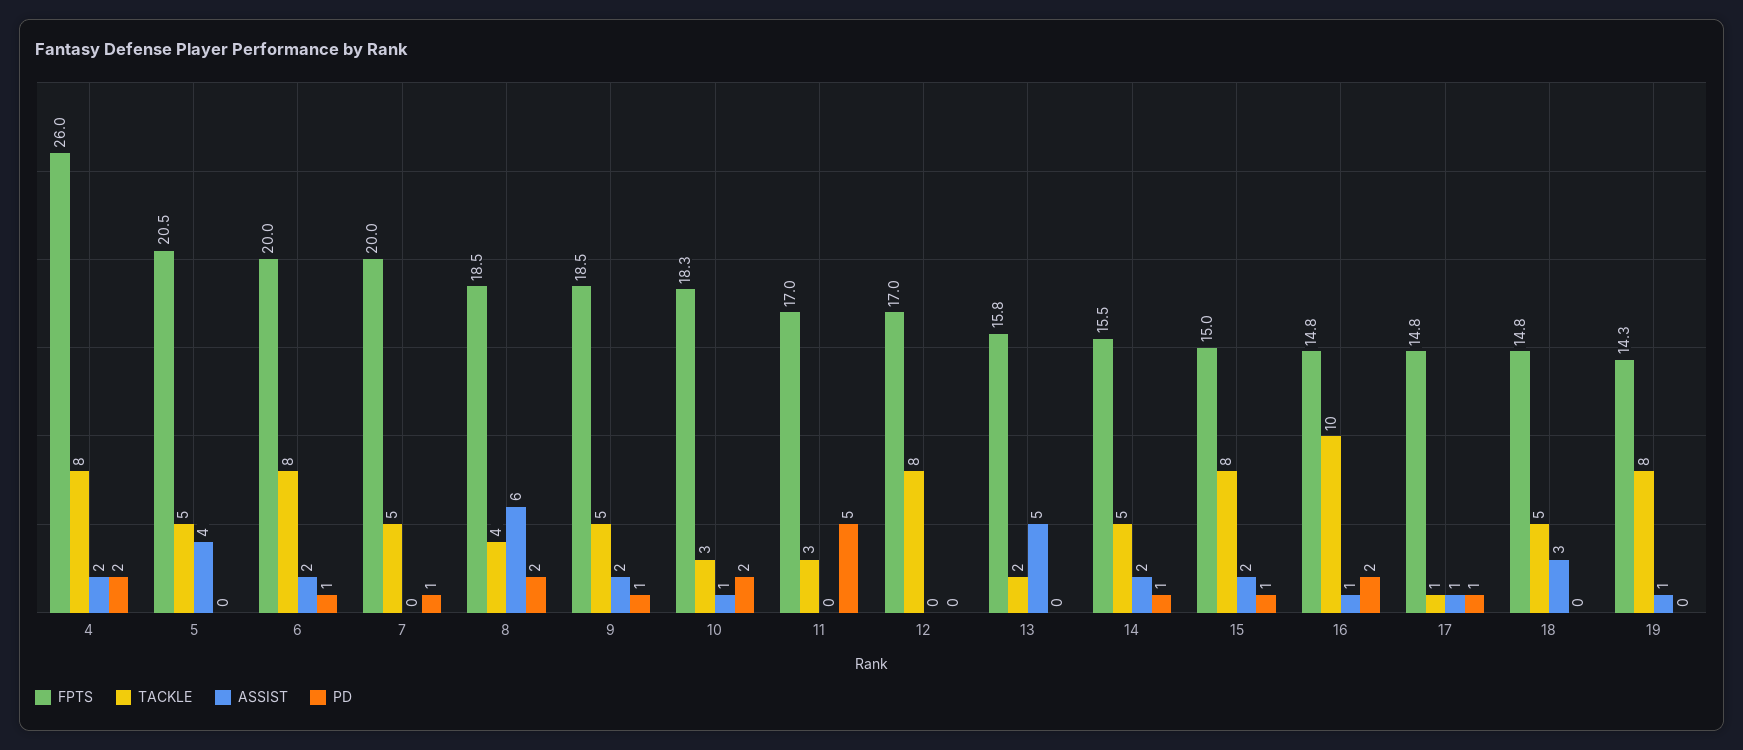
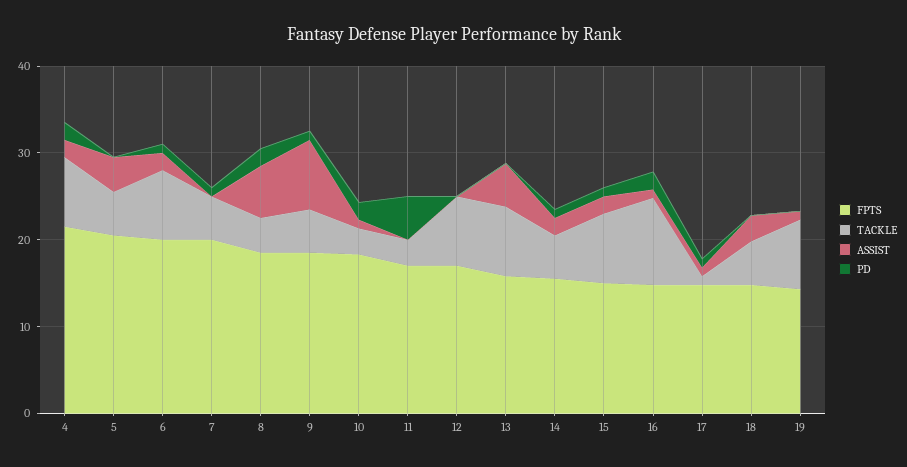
  {
    "FPTS": {
-     "4": 26,
+     "4": 22,
      "5": 20.5,
      "6": 20,
      "7": 20,
      "8": 18.5,
      "9": 18.5,
      "10": 18.3,
      "11": 17,
      "12": 17,
      "13": 15.8,
      "14": 15.5,
      "15": 15,
      "16": 14.8,
      "17": 14.8,
      "18": 14.8,
      "19": 14.3
    },
    "TACKLE": {
      "4": 8,
      "5": 5,
      "6": 8,
      "7": 5,
      "8": 4,
      "9": 5,
      "10": 3,
      "11": 3,
      "12": 8,
-     "13": 2,
+     "13": 8,
      "14": 5,
      "15": 8,
      "16": 10,
      "17": 1,
      "18": 5,
      "19": 8
    },
    "ASSIST": {
      "4": 2,
      "5": 4,
      "6": 2,
      "7": 0,
      "8": 6,
-     "9": 2,
+     "9": 8,
      "10": 1,
      "11": 0,
      "12": 0,
      "13": 5,
      "14": 2,
      "15": 2,
      "16": 1,
      "17": 1,
      "18": 3,
      "19": 1
    },
    "PD": {
      "4": 2,
      "5": 0,
      "6": 1,
      "7": 1,
      "8": 2,
      "9": 1,
      "10": 2,
      "11": 5,
      "12": 0,
      "13": 0,
      "14": 1,
      "15": 1,
      "16": 2,
      "17": 1,
      "18": 0,
      "19": 0
    }
  }

